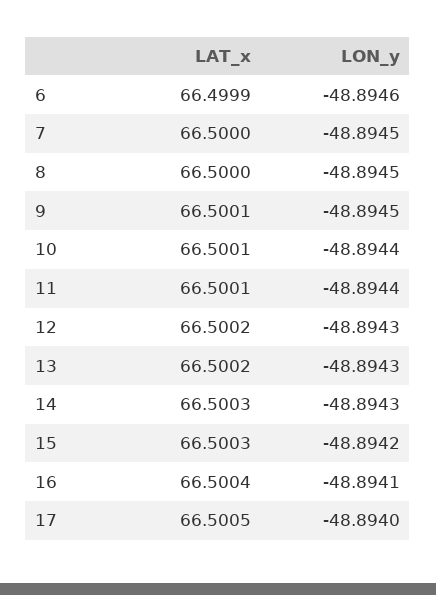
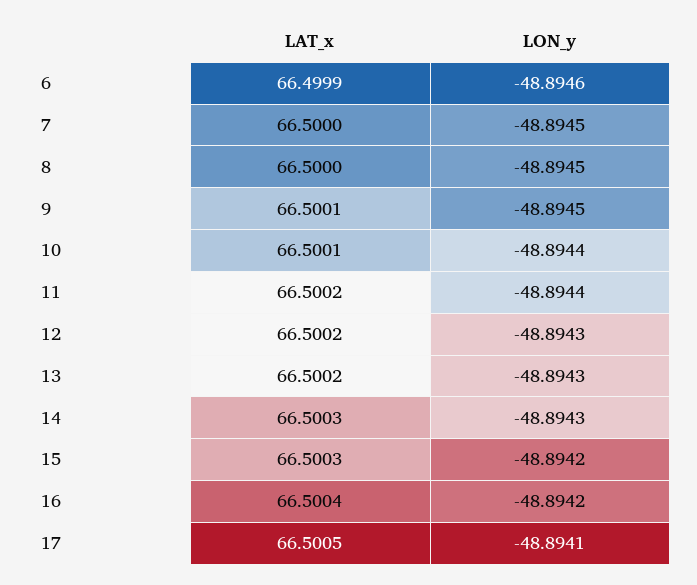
  {
    "LAT_x": {
      "6": 66.4999,
      "7": 66.5,
      "8": 66.5,
      "9": 66.5001,
      "10": 66.5001,
-     "11": 66.5001,
+     "11": 66.5002,
      "12": 66.5002,
      "13": 66.5002,
      "14": 66.5003,
      "15": 66.5003,
      "16": 66.5004,
      "17": 66.5005
    },
    "LON_y": {
      "6": -48.8946,
      "7": -48.8945,
      "8": -48.8945,
      "9": -48.8945,
      "10": -48.8944,
      "11": -48.8944,
      "12": -48.8943,
      "13": -48.8943,
      "14": -48.8943,
      "15": -48.8942,
-     "16": -48.8941,
+     "16": -48.8942,
-     "17": -48.894
+     "17": -48.8941
    }
  }

